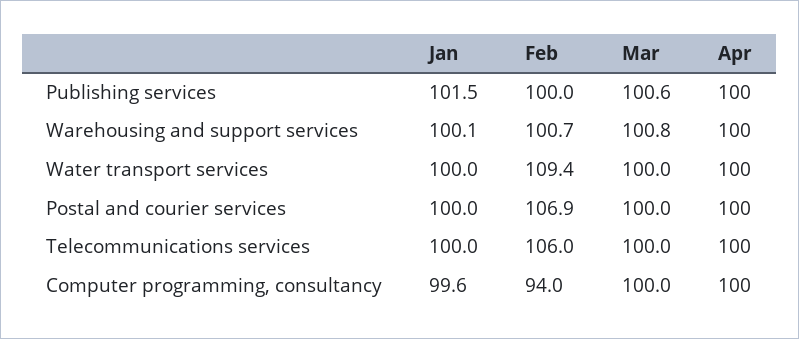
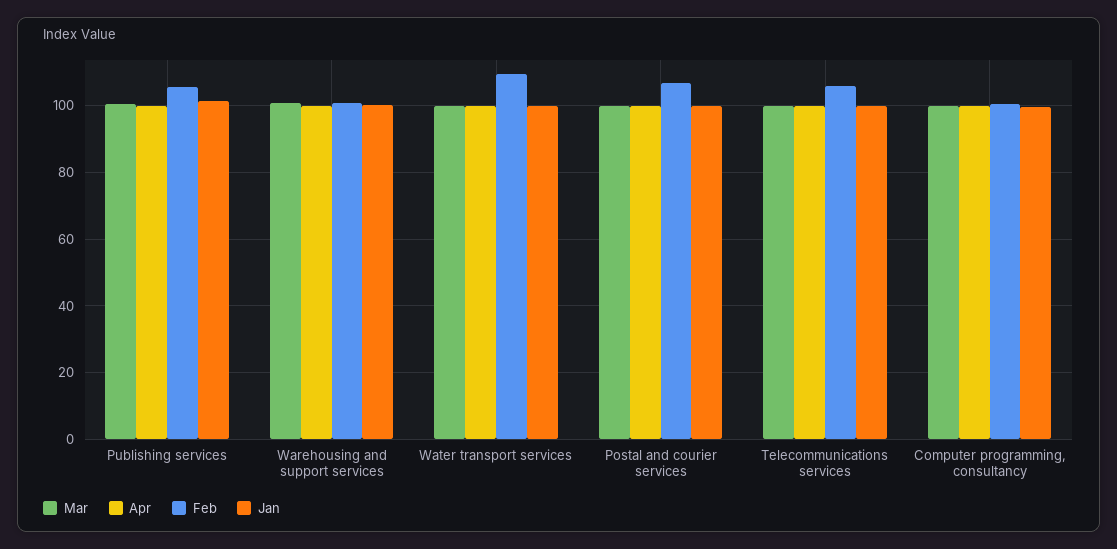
  {
    "Jan": {
      "Publishing services": 101.5,
      "Warehousing and support services": 100.1,
      "Water transport services": 100,
      "Postal and courier services": 100,
      "Telecommunications services": 100,
      "Computer programming, consultancy": 99.6
    },
    "Feb": {
-     "Publishing services": 100,
+     "Publishing services": 106,
      "Warehousing and support services": 100.7,
      "Water transport services": 109.4,
      "Postal and courier services": 106.9,
      "Telecommunications services": 106,
-     "Computer programming, consultancy": 94
+     "Computer programming, consultancy": 100
    },
    "Mar": {
      "Publishing services": 100.6,
      "Warehousing and support services": 100.8,
      "Water transport services": 100,
      "Postal and courier services": 100,
      "Telecommunications services": 100,
      "Computer programming, consultancy": 100
    },
    "Apr": {
      "Publishing services": 100,
      "Warehousing and support services": 100,
      "Water transport services": 100,
      "Postal and courier services": 100,
      "Telecommunications services": 100,
      "Computer programming, consultancy": 100
    }
  }

